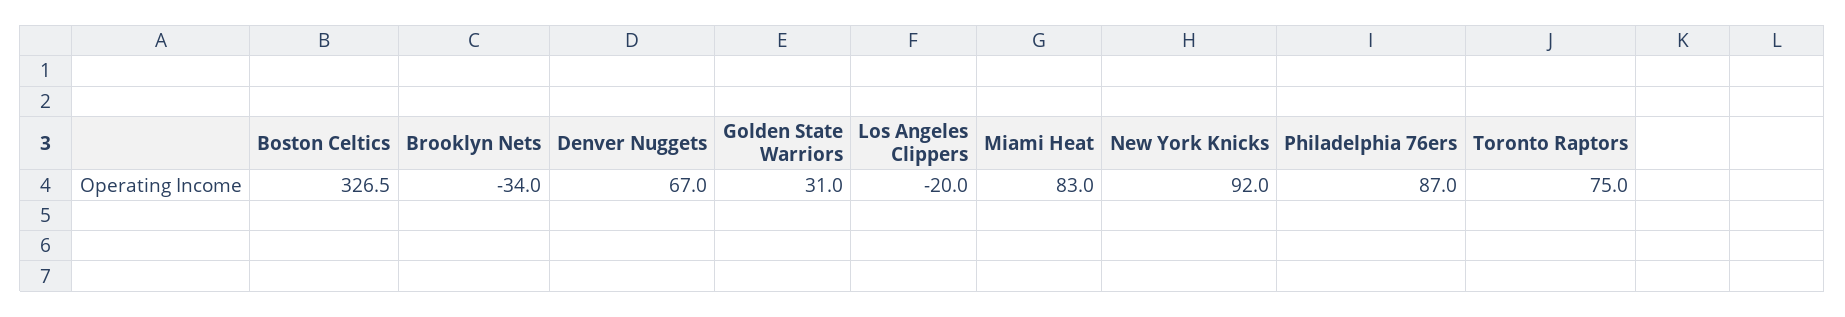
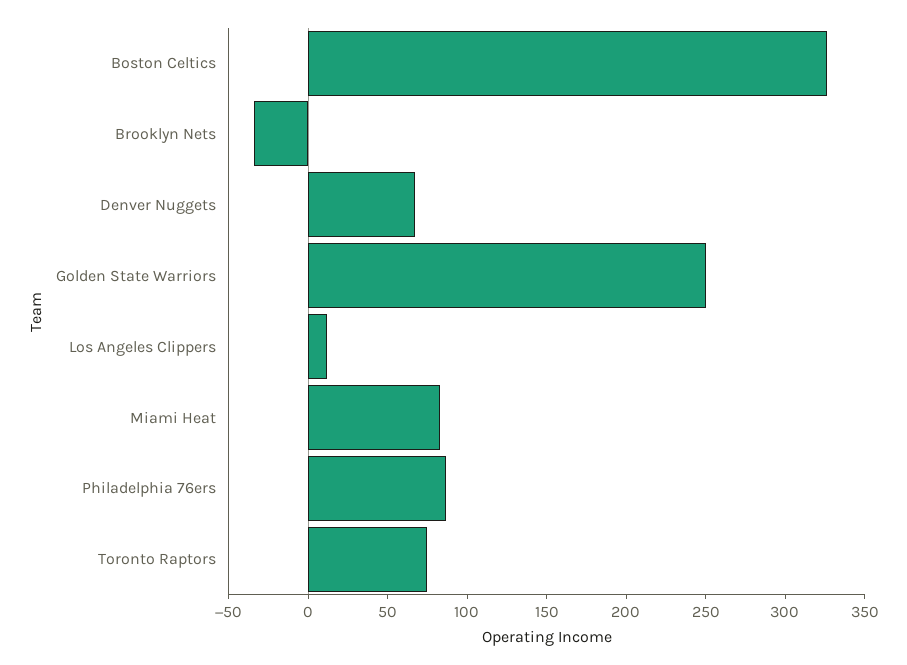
  {
    "Boston Celtics": 326.5,
    "Brooklyn Nets": -34,
    "Denver Nuggets": 67,
-   "Golden State Warriors": 31,
+   "Golden State Warriors": 250,
-   "Los Angeles Clippers": -20,
+   "Los Angeles Clippers": 10,
    "Miami Heat": 83,
-   "New York Knicks": 92,
    "Philadelphia 76ers": 87,
    "Toronto Raptors": 75
  }

